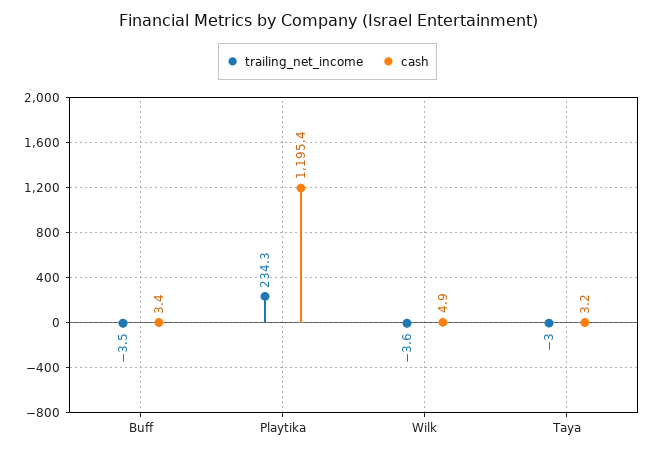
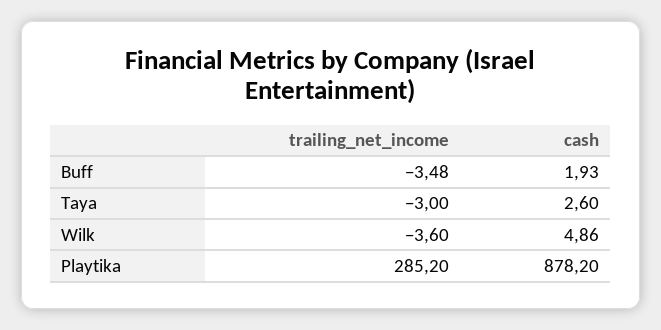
  {
    "trailing_net_income": {
      "Buff": -3.48,
-     "Playtika": 234.3,
+     "Playtika": 285.2,
      "Wilk": -3.6,
      "Taya": -3
    },
    "cash": {
-     "Buff": 3.4,
+     "Buff": 1.93,
-     "Playtika": 1195.4,
+     "Playtika": 878.2,
      "Wilk": 4.86,
-     "Taya": 3.2
+     "Taya": 2.6
    }
  }

